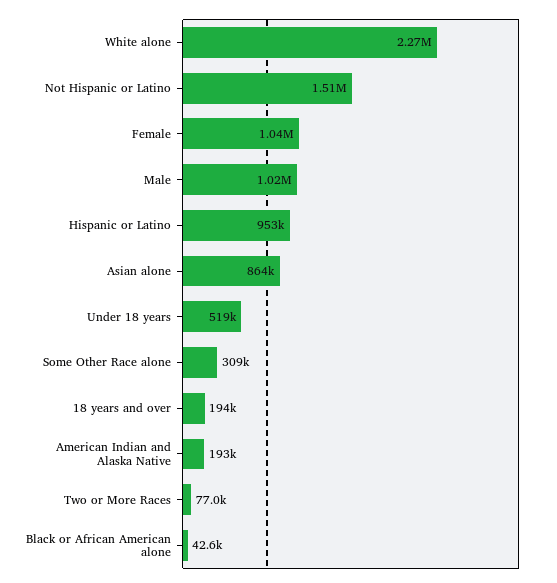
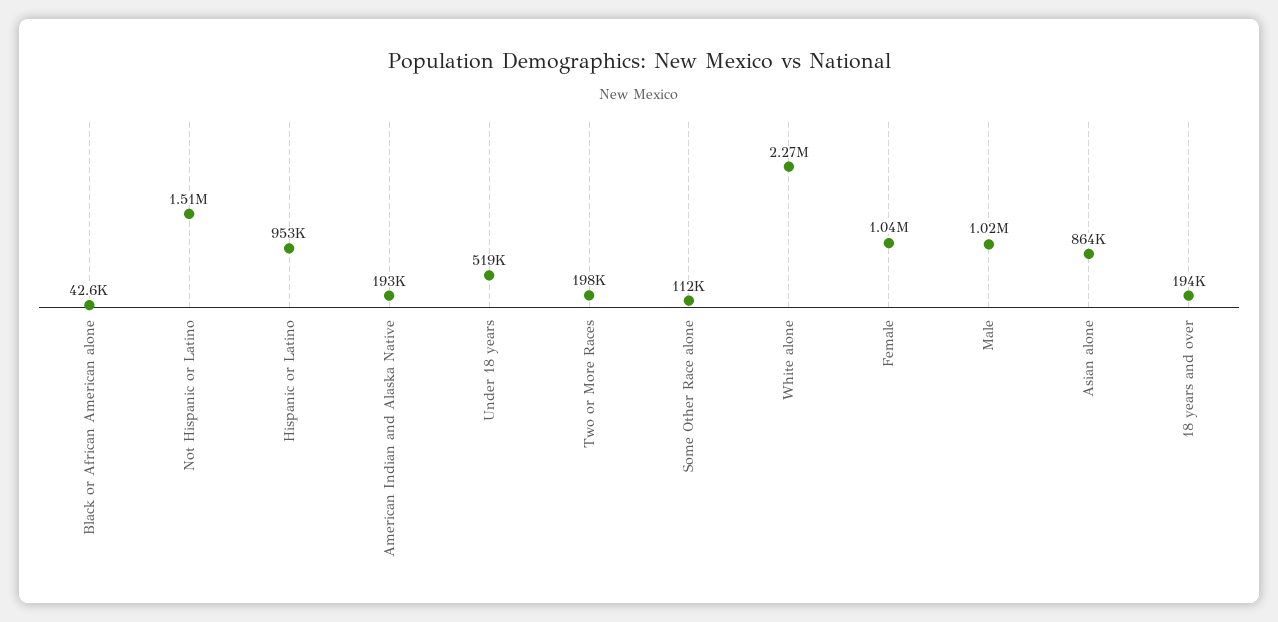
  {
    "White alone": 2270000,
    "Not Hispanic or Latino": 1510000,
    "Female": 1040000,
    "Male": 1020000,
    "Hispanic or Latino": 953000,
    "Asian alone": 864000,
    "Under 18 years": 519000,
-   "Some Other Race alone": 309000,
+   "Some Other Race alone": 112000,
    "18 years and over": 194000,
    "American Indian and Alaska Native": 193000,
-   "Two or More Races": 77000,
+   "Two or More Races": 198000,
    "Black or African American alone": 42600
  }

